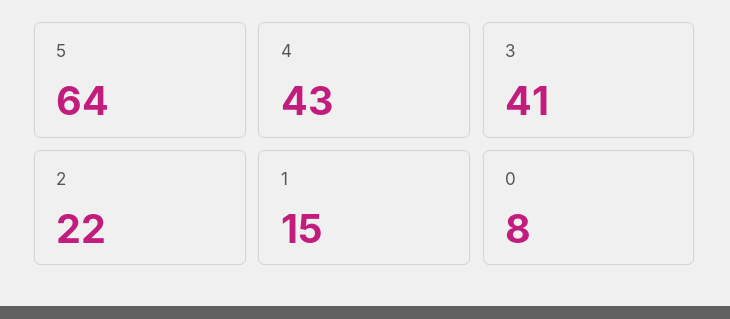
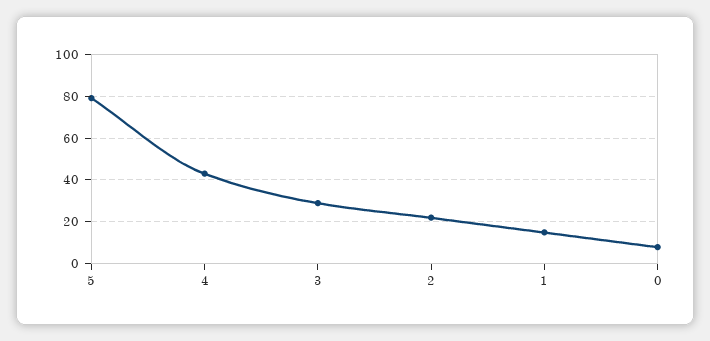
  {
-   "5": 64,
+   "5": 80,
    "4": 43,
-   "3": 41,
+   "3": 30,
    "2": 22,
    "1": 15,
    "0": 8
  }

